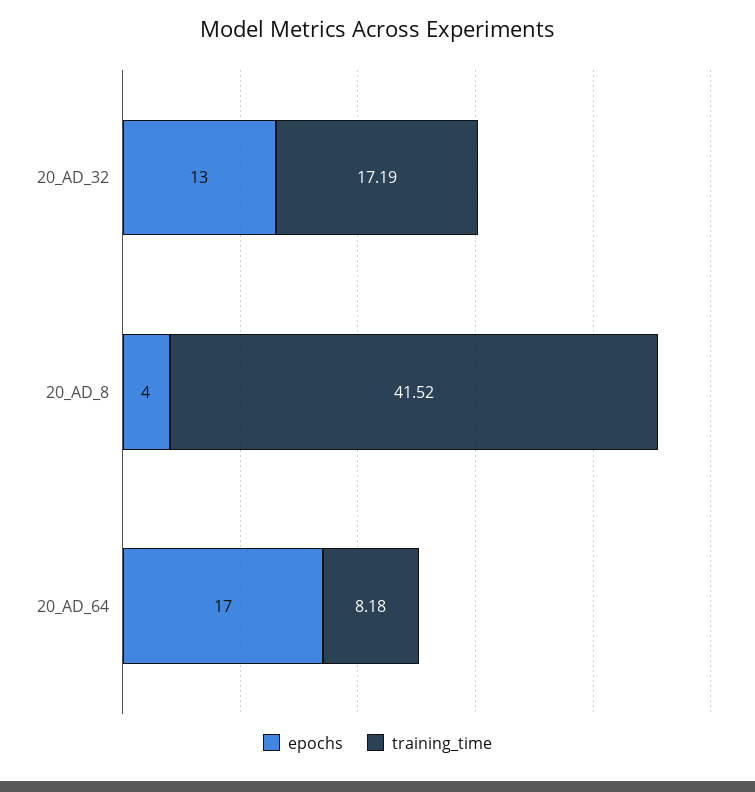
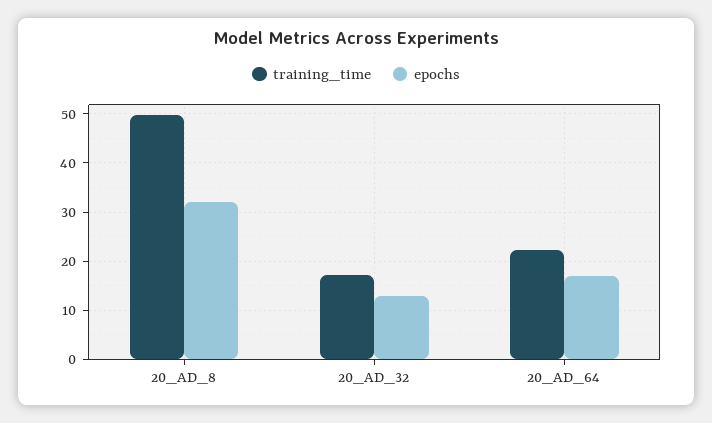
  {
    "epochs": {
      "20_AD_32": 13,
-     "20_AD_8": 4,
+     "20_AD_8": 32,
      "20_AD_64": 17
    },
    "training_time": {
      "20_AD_32": 17.19,
-     "20_AD_8": 41.52,
+     "20_AD_8": 50,
-     "20_AD_64": 8.18
+     "20_AD_64": 22
    }
  }

